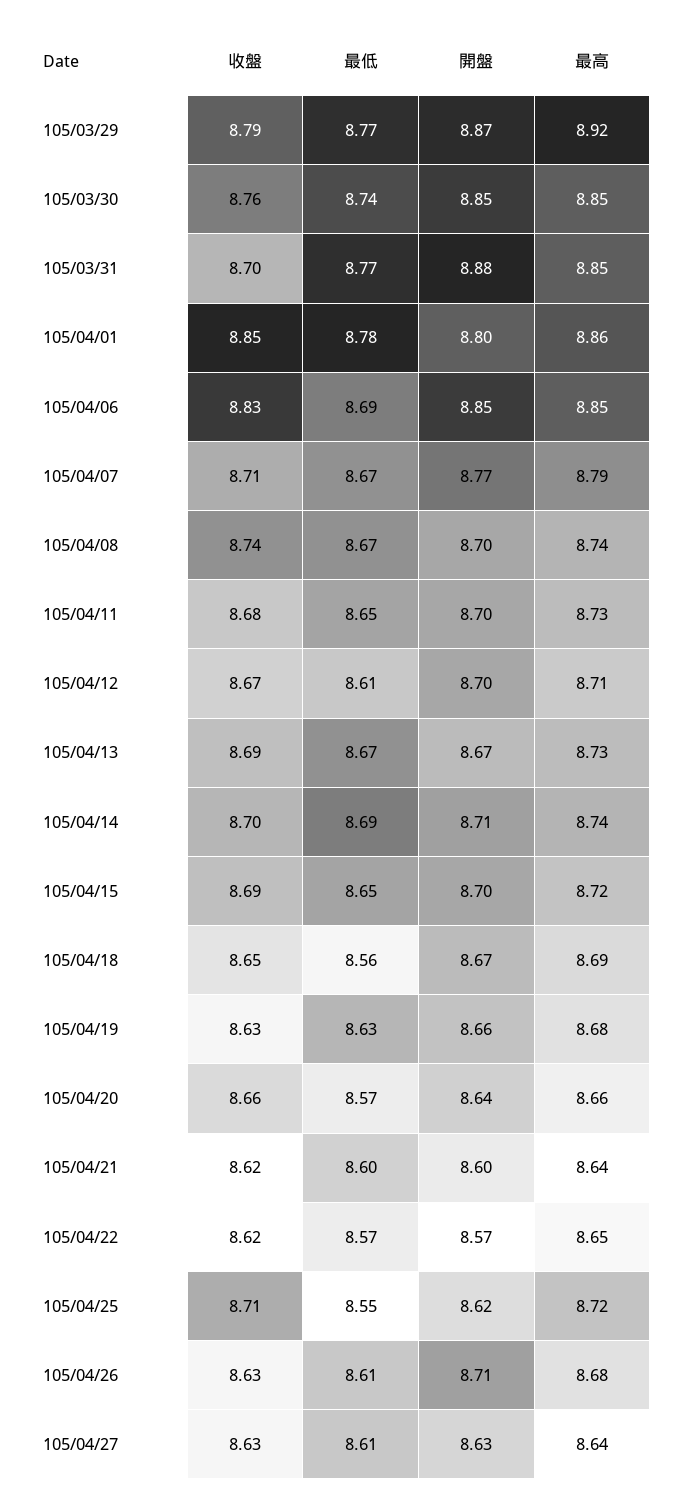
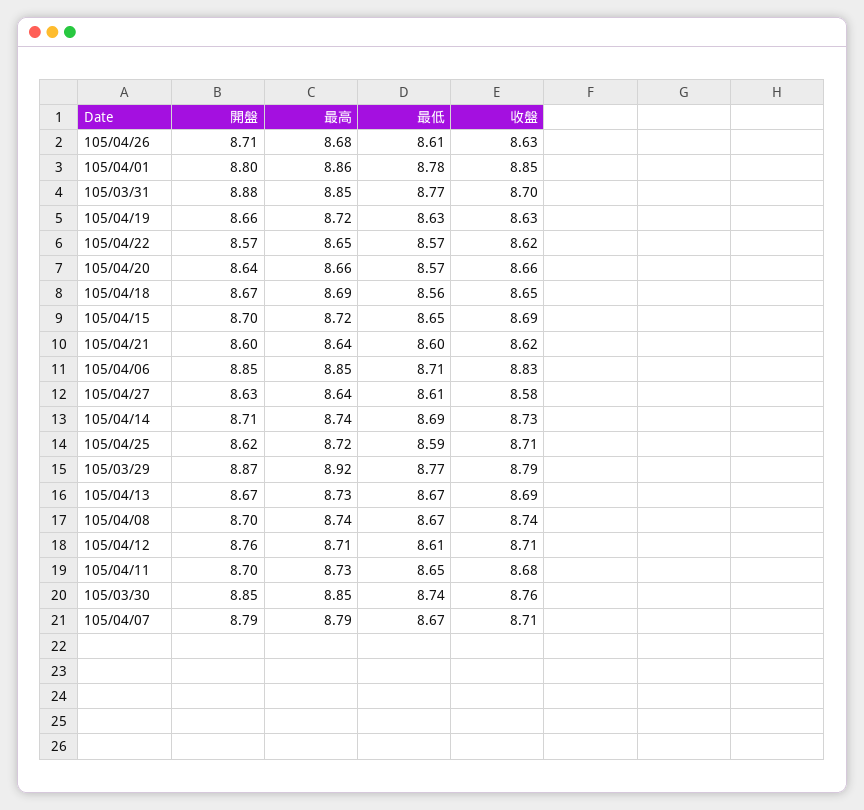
  {
    "收盤": {
      "105/03/29": 8.79,
      "105/03/30": 8.76,
      "105/03/31": 8.7,
      "105/04/01": 8.85,
      "105/04/06": 8.83,
      "105/04/07": 8.71,
      "105/04/08": 8.74,
      "105/04/11": 8.68,
-     "105/04/12": 8.67,
+     "105/04/12": 8.71,
      "105/04/13": 8.69,
-     "105/04/14": 8.7,
+     "105/04/14": 8.73,
      "105/04/15": 8.69,
      "105/04/18": 8.65,
      "105/04/19": 8.63,
      "105/04/20": 8.66,
      "105/04/21": 8.62,
      "105/04/22": 8.62,
      "105/04/25": 8.71,
      "105/04/26": 8.63,
-     "105/04/27": 8.63
+     "105/04/27": 8.58
    },
    "最低": {
      "105/03/29": 8.77,
      "105/03/30": 8.74,
      "105/03/31": 8.77,
      "105/04/01": 8.78,
-     "105/04/06": 8.69,
+     "105/04/06": 8.71,
      "105/04/07": 8.67,
      "105/04/08": 8.67,
      "105/04/11": 8.65,
      "105/04/12": 8.61,
      "105/04/13": 8.67,
      "105/04/14": 8.69,
      "105/04/15": 8.65,
      "105/04/18": 8.56,
      "105/04/19": 8.63,
      "105/04/20": 8.57,
      "105/04/21": 8.6,
      "105/04/22": 8.57,
-     "105/04/25": 8.55,
+     "105/04/25": 8.59,
      "105/04/26": 8.61,
      "105/04/27": 8.61
    },
    "開盤": {
      "105/03/29": 8.87,
      "105/03/30": 8.85,
      "105/03/31": 8.88,
      "105/04/01": 8.8,
      "105/04/06": 8.85,
-     "105/04/07": 8.77,
+     "105/04/07": 8.79,
      "105/04/08": 8.7,
      "105/04/11": 8.7,
-     "105/04/12": 8.7,
+     "105/04/12": 8.76,
      "105/04/13": 8.67,
      "105/04/14": 8.71,
      "105/04/15": 8.7,
      "105/04/18": 8.67,
      "105/04/19": 8.66,
      "105/04/20": 8.64,
      "105/04/21": 8.6,
      "105/04/22": 8.57,
      "105/04/25": 8.62,
      "105/04/26": 8.71,
      "105/04/27": 8.63
    },
    "最高": {
      "105/03/29": 8.92,
      "105/03/30": 8.85,
      "105/03/31": 8.85,
      "105/04/01": 8.86,
      "105/04/06": 8.85,
      "105/04/07": 8.79,
      "105/04/08": 8.74,
      "105/04/11": 8.73,
      "105/04/12": 8.71,
      "105/04/13": 8.73,
      "105/04/14": 8.74,
      "105/04/15": 8.72,
      "105/04/18": 8.69,
-     "105/04/19": 8.68,
+     "105/04/19": 8.72,
      "105/04/20": 8.66,
      "105/04/21": 8.64,
      "105/04/22": 8.65,
      "105/04/25": 8.72,
      "105/04/26": 8.68,
      "105/04/27": 8.64
    }
  }

